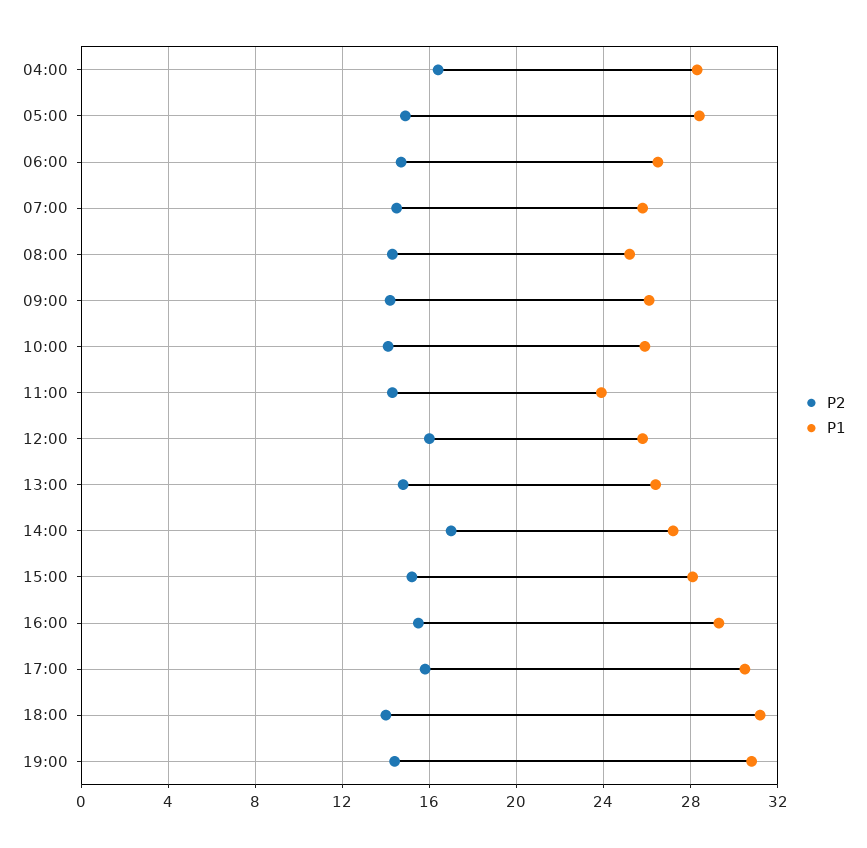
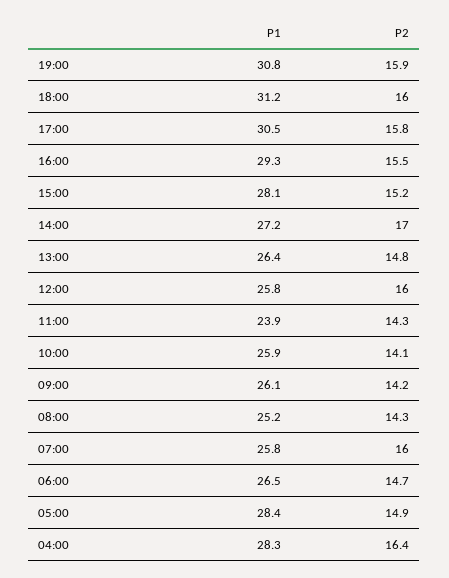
  {
    "P2": {
      "04:00": 16.4,
      "05:00": 14.9,
      "06:00": 14.7,
-     "07:00": 14.5,
+     "07:00": 16,
      "08:00": 14.3,
      "09:00": 14.2,
      "10:00": 14.1,
      "11:00": 14.3,
      "12:00": 16,
      "13:00": 14.8,
      "14:00": 17,
      "15:00": 15.2,
      "16:00": 15.5,
      "17:00": 15.8,
-     "18:00": 14,
+     "18:00": 16,
-     "19:00": 14.5
+     "19:00": 15.9
    },
    "P1": {
      "04:00": 28.3,
      "05:00": 28.4,
      "06:00": 26.5,
      "07:00": 25.8,
      "08:00": 25.2,
      "09:00": 26.1,
      "10:00": 25.9,
      "11:00": 23.9,
      "12:00": 25.8,
      "13:00": 26.4,
      "14:00": 27.2,
      "15:00": 28.1,
      "16:00": 29.3,
      "17:00": 30.5,
      "18:00": 31.2,
      "19:00": 30.8
    }
  }

